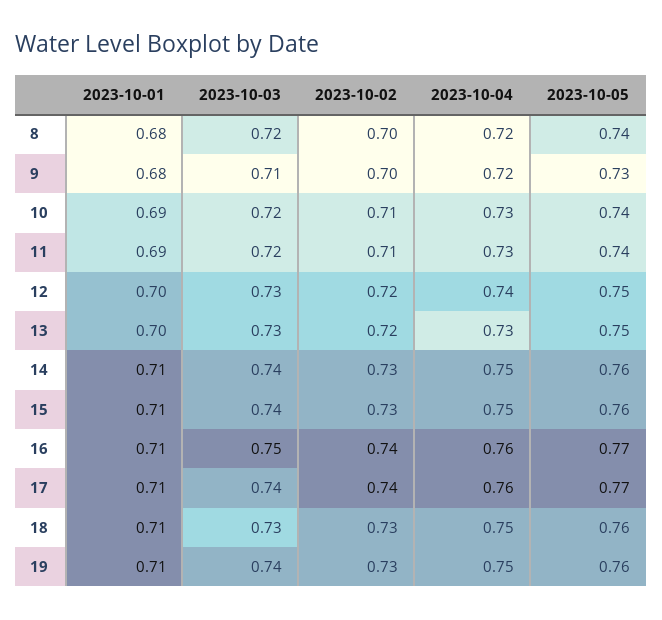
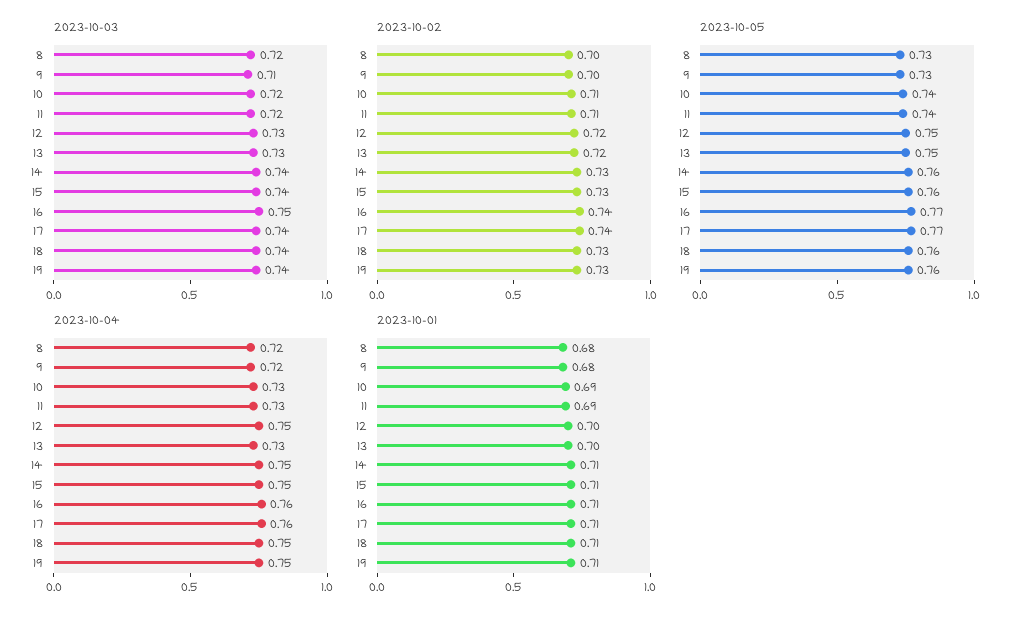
  {
    "2023-10-01": {
      "8": 0.68,
      "9": 0.68,
      "10": 0.69,
      "11": 0.69,
      "12": 0.7,
      "13": 0.7,
      "14": 0.71,
      "15": 0.71,
      "16": 0.71,
      "17": 0.71,
      "18": 0.71,
      "19": 0.71
    },
    "2023-10-03": {
      "8": 0.72,
      "9": 0.71,
      "10": 0.72,
      "11": 0.72,
      "12": 0.73,
      "13": 0.73,
      "14": 0.74,
      "15": 0.74,
      "16": 0.75,
      "17": 0.74,
-     "18": 0.73,
+     "18": 0.74,
      "19": 0.74
    },
    "2023-10-02": {
      "8": 0.7,
      "9": 0.7,
      "10": 0.71,
      "11": 0.71,
      "12": 0.72,
      "13": 0.72,
      "14": 0.73,
      "15": 0.73,
      "16": 0.74,
      "17": 0.74,
      "18": 0.73,
      "19": 0.73
    },
    "2023-10-04": {
      "8": 0.72,
      "9": 0.72,
      "10": 0.73,
      "11": 0.73,
-     "12": 0.74,
+     "12": 0.75,
      "13": 0.73,
      "14": 0.75,
      "15": 0.75,
      "16": 0.76,
      "17": 0.76,
      "18": 0.75,
      "19": 0.75
    },
    "2023-10-05": {
-     "8": 0.74,
+     "8": 0.73,
      "9": 0.73,
      "10": 0.74,
      "11": 0.74,
      "12": 0.75,
      "13": 0.75,
      "14": 0.76,
      "15": 0.76,
      "16": 0.77,
      "17": 0.77,
      "18": 0.76,
      "19": 0.76
    }
  }

